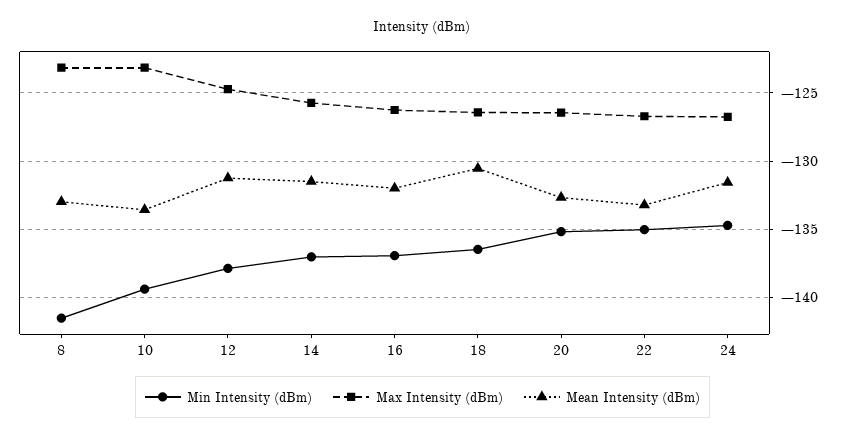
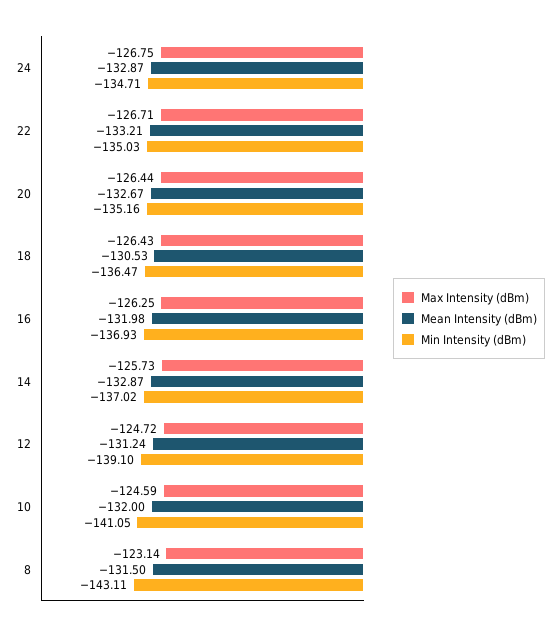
  {
    "Min Intensity (dBm)": {
-     "8": -141.5,
+     "8": -143.11,
-     "10": -139.5,
+     "10": -141.05,
-     "12": -138,
+     "12": -139.1,
      "14": -137.02,
      "16": -136.93,
      "18": -136.47,
      "20": -135.16,
      "22": -135.03,
      "24": -134.71
    },
    "Max Intensity (dBm)": {
      "8": -123.14,
-     "10": -123,
+     "10": -124.59,
      "12": -124.72,
      "14": -125.73,
      "16": -126.25,
      "18": -126.43,
      "20": -126.44,
      "22": -126.71,
      "24": -126.75
    },
    "Mean Intensity (dBm)": {
-     "8": -133,
+     "8": -131.5,
-     "10": -133.5,
+     "10": -132,
      "12": -131.24,
-     "14": -131.5,
+     "14": -132.87,
      "16": -131.98,
      "18": -130.53,
      "20": -132.67,
      "22": -133.21,
-     "24": -131.5
+     "24": -132.87
    }
  }

